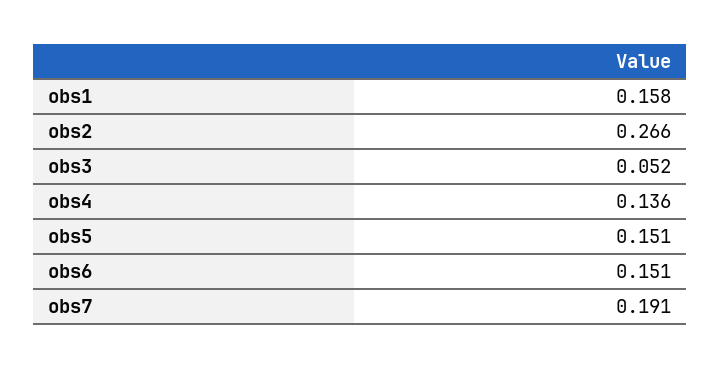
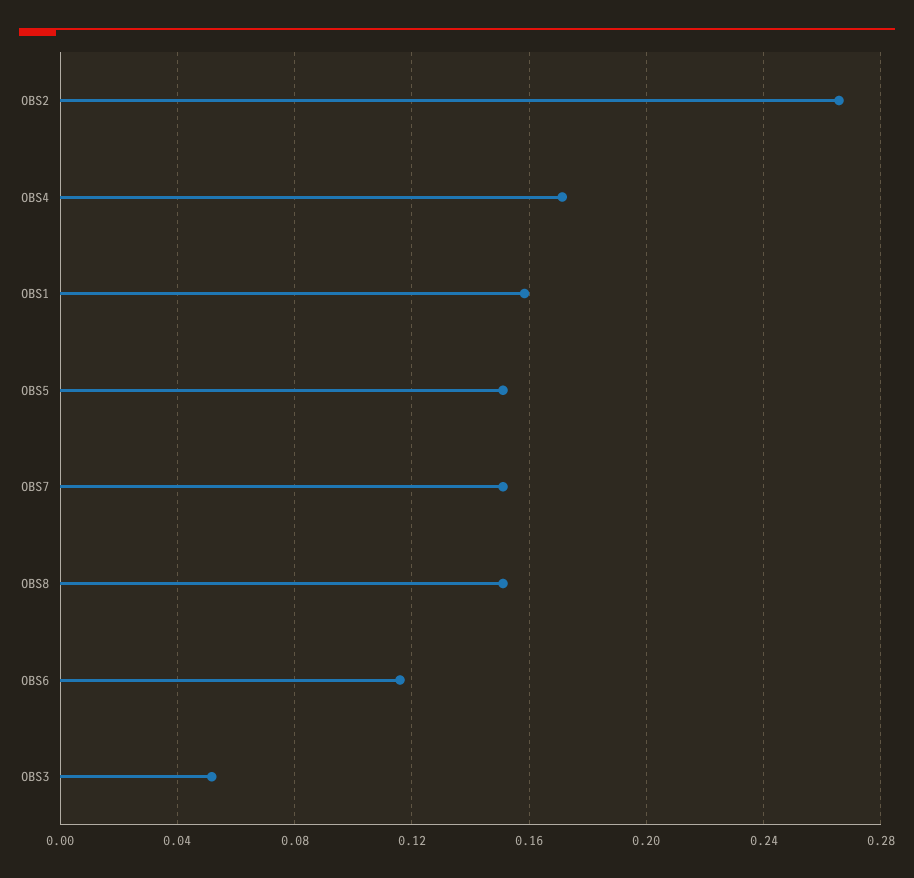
  {
    "obs1": 0.158,
    "obs2": 0.266,
    "obs3": 0.052,
-   "obs4": 0.136,
+   "obs4": 0.17,
    "obs5": 0.151,
-   "obs6": 0.151,
+   "obs6": 0.115,
-   "obs7": 0.191
+   "obs7": 0.15,
+   "OBS8": 0.15
  }

